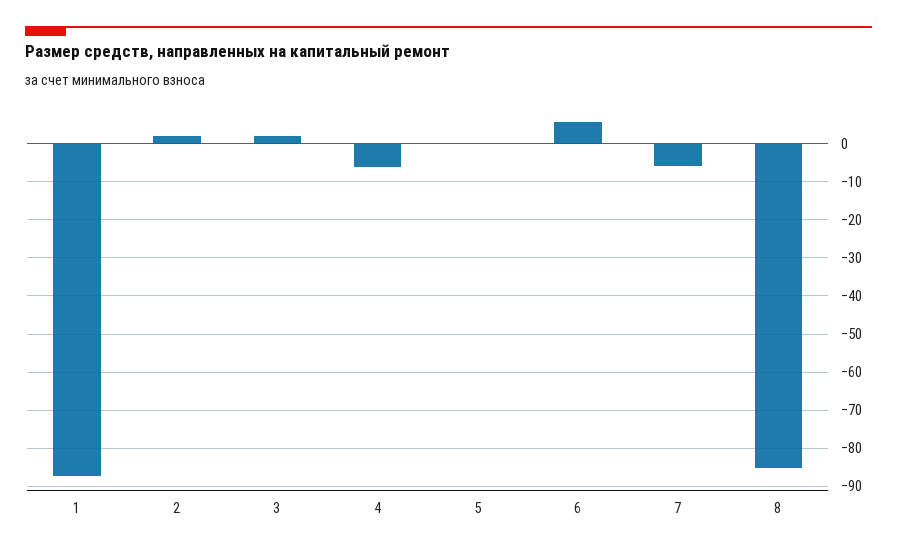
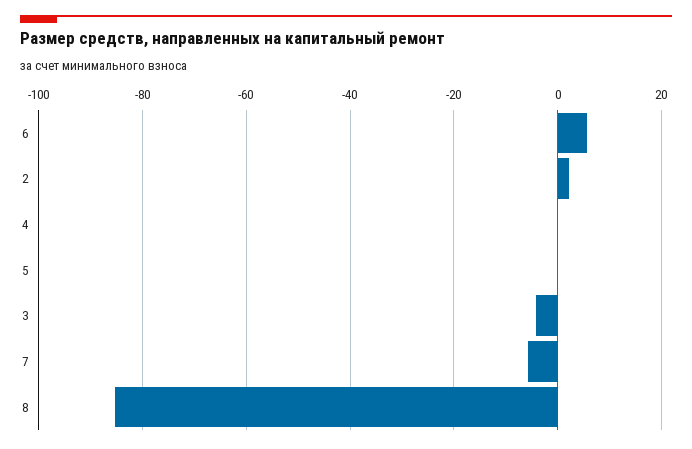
  {
-   "1": -88,
    "2": 2,
-   "3": 2,
+   "3": -4,
-   "4": -6,
+   "4": 0,
    "5": 0,
    "6": 6,
    "7": -6,
    "8": -86
  }

